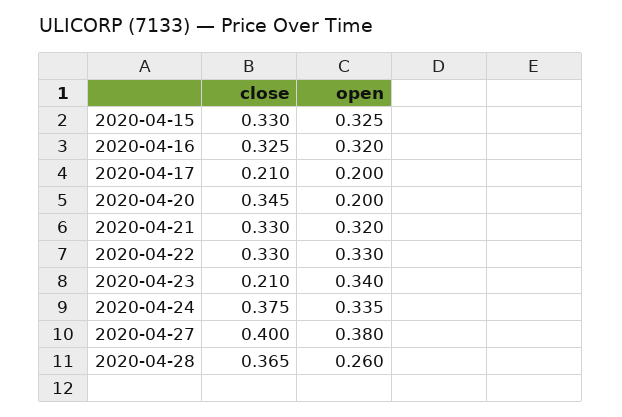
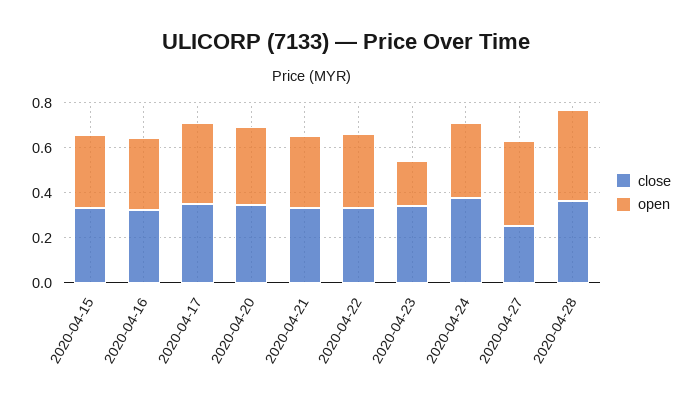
  {
    "close": {
      "2020-04-15": 0.33,
      "2020-04-16": 0.325,
-     "2020-04-17": 0.21,
+     "2020-04-17": 0.35,
      "2020-04-20": 0.345,
      "2020-04-21": 0.33,
      "2020-04-22": 0.33,
-     "2020-04-23": 0.21,
+     "2020-04-23": 0.35,
      "2020-04-24": 0.375,
-     "2020-04-27": 0.4,
+     "2020-04-27": 0.25,
      "2020-04-28": 0.365
    },
    "open": {
      "2020-04-15": 0.325,
      "2020-04-16": 0.32,
-     "2020-04-17": 0.2,
+     "2020-04-17": 0.35,
-     "2020-04-20": 0.2,
+     "2020-04-20": 0.35,
      "2020-04-21": 0.32,
      "2020-04-22": 0.33,
-     "2020-04-23": 0.34,
+     "2020-04-23": 0.2,
      "2020-04-24": 0.335,
      "2020-04-27": 0.38,
-     "2020-04-28": 0.26
+     "2020-04-28": 0.4
    }
  }

